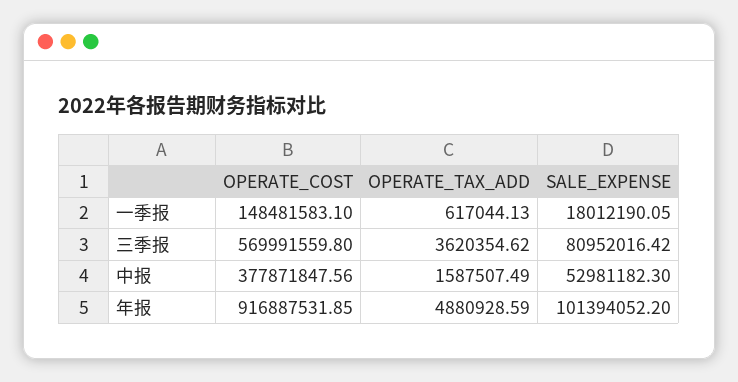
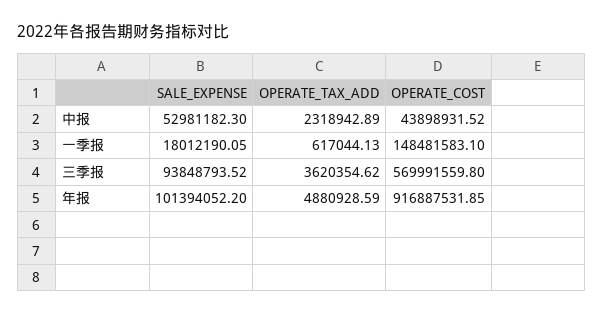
  {
    "OPERATE_COST": {
      "一季报": 148481583.1,
      "三季报": 569991559.8,
-     "中报": 377871847.56,
+     "中报": 43898931.52,
      "年报": 916887531.85
    },
    "OPERATE_TAX_ADD": {
      "一季报": 617044.13,
      "三季报": 3620354.62,
-     "中报": 1587507.49,
+     "中报": 2318942.89,
      "年报": 4880928.59
    },
    "SALE_EXPENSE": {
      "一季报": 18012190.05,
-     "三季报": 80952016.42,
+     "三季报": 93848793.52,
      "中报": 52981182.3,
      "年报": 101394052.2
    }
  }

